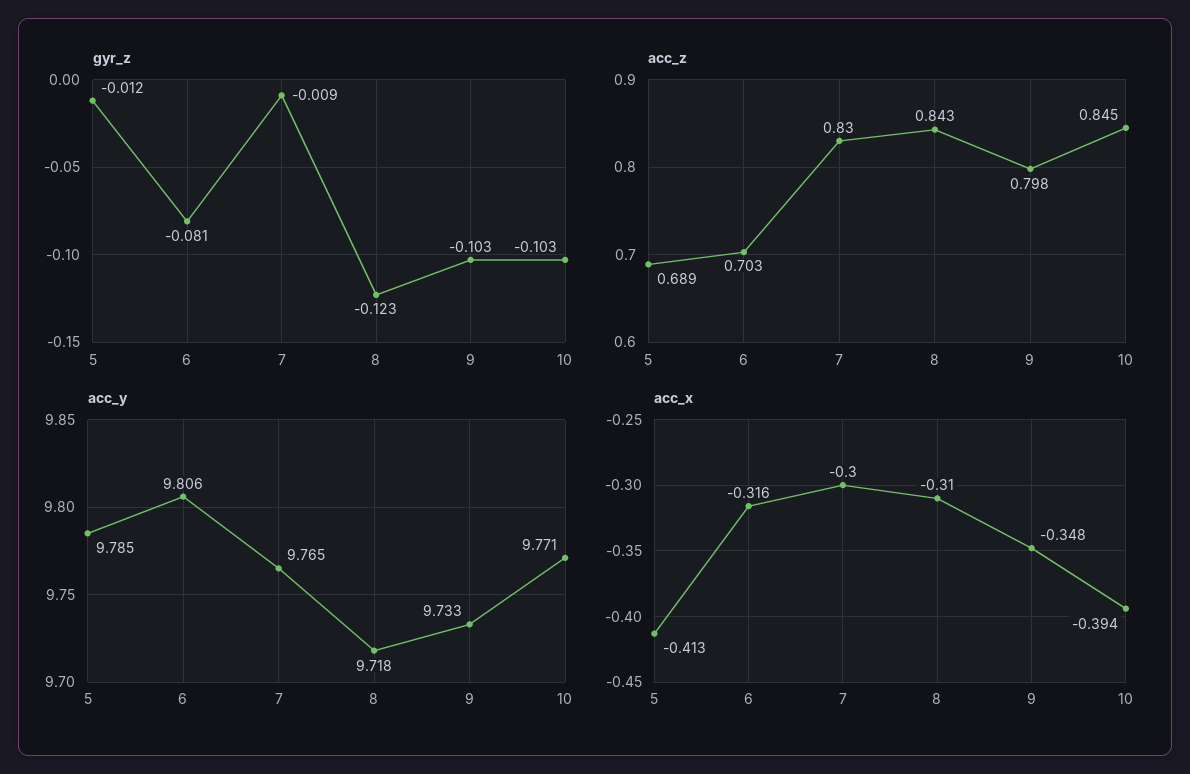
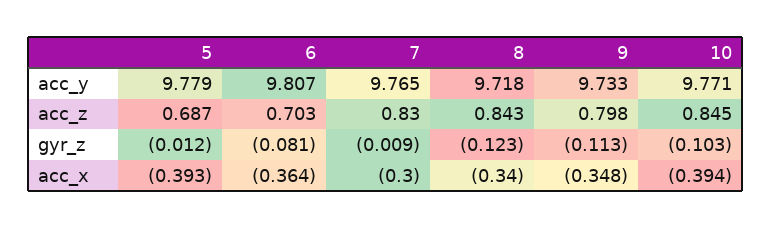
  {
    "gyr_z": {
      "5": -0.012,
      "6": -0.081,
      "7": -0.009,
      "8": -0.123,
-     "9": -0.103,
+     "9": -0.113,
      "10": -0.103
    },
    "acc_z": {
-     "5": 0.689,
+     "5": 0.687,
      "6": 0.703,
      "7": 0.83,
      "8": 0.843,
      "9": 0.798,
      "10": 0.845
    },
    "acc_y": {
-     "5": 9.785,
+     "5": 9.779,
-     "6": 9.806,
+     "6": 9.807,
      "7": 9.765,
      "8": 9.718,
      "9": 9.733,
      "10": 9.771
    },
    "acc_x": {
-     "5": -0.413,
+     "5": -0.393,
-     "6": -0.316,
+     "6": -0.364,
      "7": -0.3,
-     "8": -0.31,
+     "8": -0.34,
      "9": -0.348,
      "10": -0.394
    }
  }

